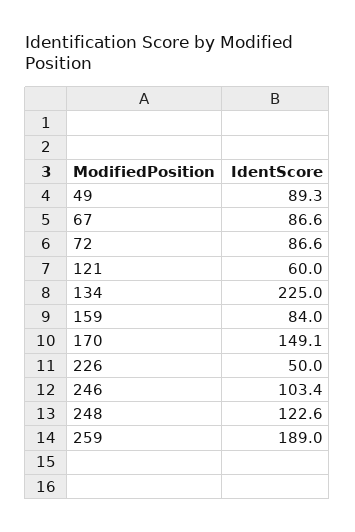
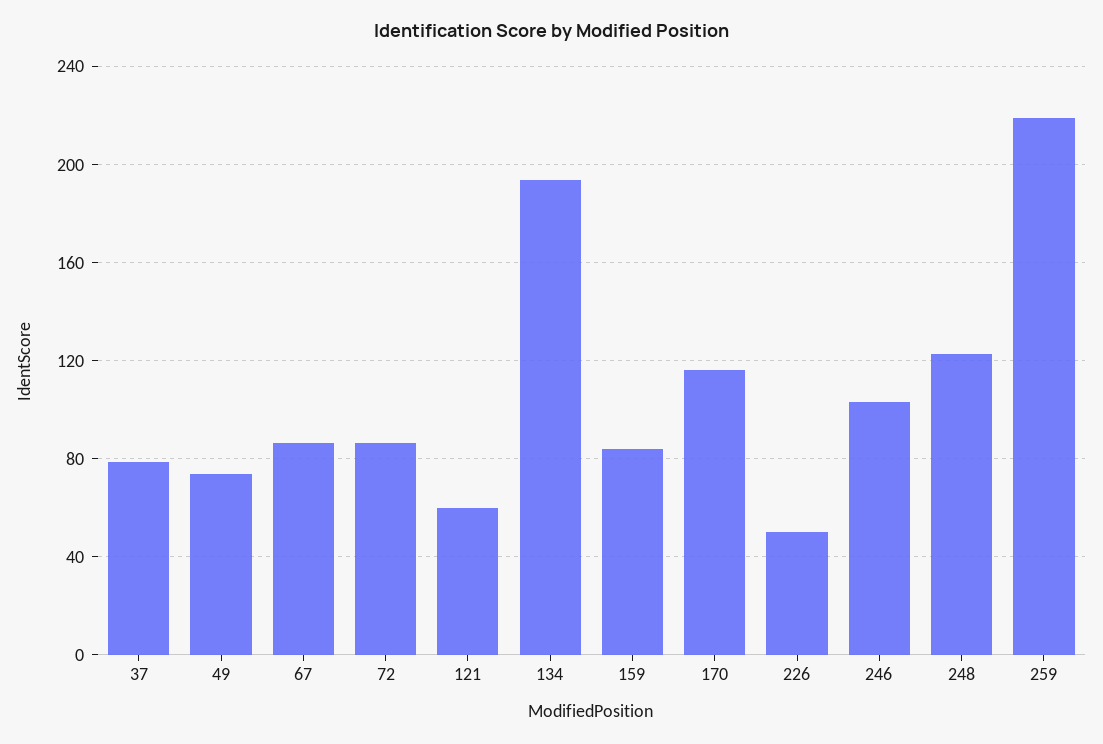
  {
-   "49": 89.3,
+   "49": 75,
    "67": 86.6,
    "72": 86.6,
    "121": 60,
-   "134": 225,
+   "134": 195,
    "159": 84,
-   "170": 149.1,
+   "170": 115,
    "226": 50,
    "246": 103.4,
    "248": 122.6,
-   "259": 189
+   "259": 220,
+   "37": 80
  }

